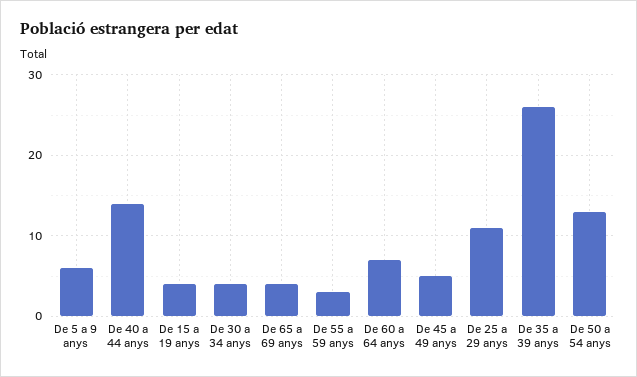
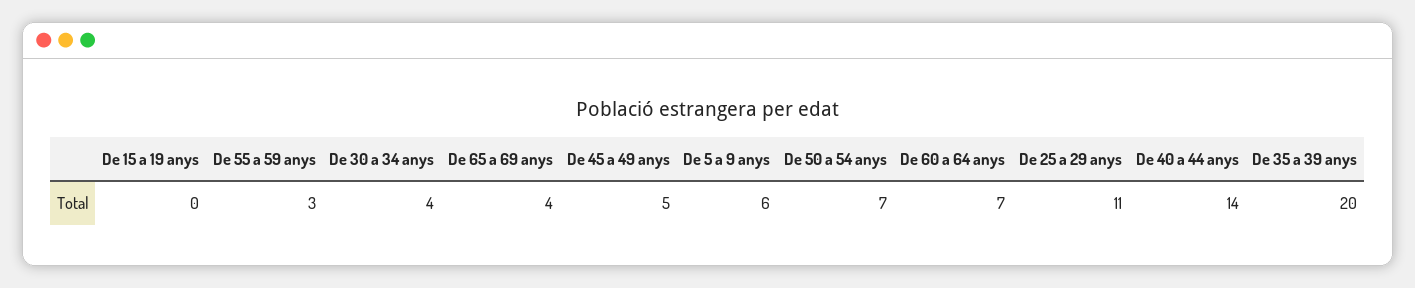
  {
    "De 5 a 9 anys": 6,
    "De 40 a 44 anys": 14,
-   "De 15 a 19 anys": 4,
+   "De 15 a 19 anys": 0,
    "De 30 a 34 anys": 4,
    "De 65 a 69 anys": 4,
    "De 55 a 59 anys": 3,
    "De 60 a 64 anys": 7,
    "De 45 a 49 anys": 5,
    "De 25 a 29 anys": 11,
-   "De 35 a 39 anys": 26,
+   "De 35 a 39 anys": 20,
-   "De 50 a 54 anys": 13
+   "De 50 a 54 anys": 7
  }

